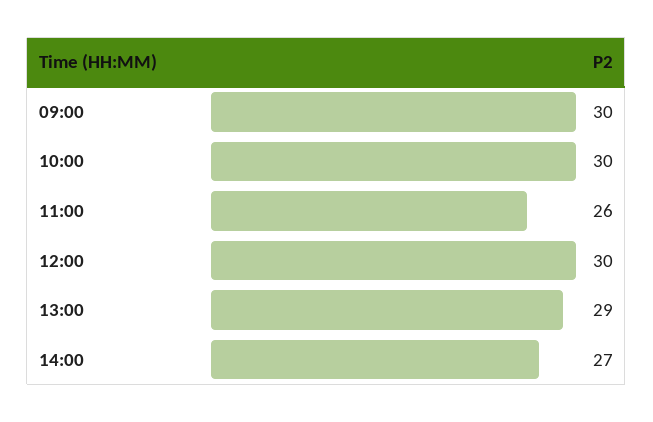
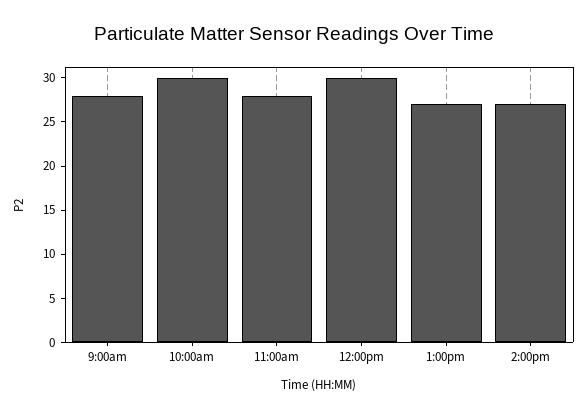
  {
-   "09:00": 30,
+   "09:00": 28,
    "10:00": 30,
-   "11:00": 26,
+   "11:00": 28,
    "12:00": 30,
-   "13:00": 29,
+   "13:00": 27,
    "14:00": 27
  }

